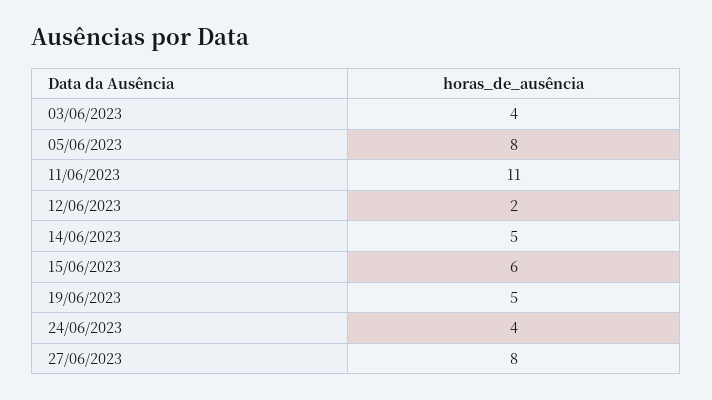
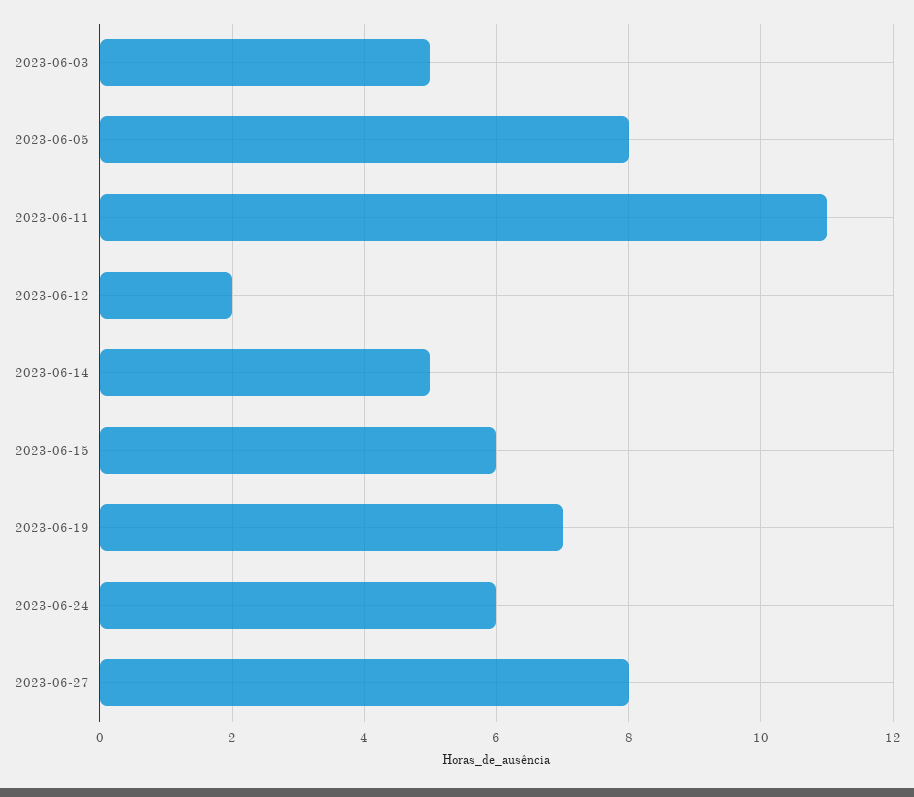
  {
-   "03/06/2023": 4,
+   "03/06/2023": 5,
    "05/06/2023": 8,
    "11/06/2023": 11,
    "12/06/2023": 2,
    "14/06/2023": 5,
    "15/06/2023": 6,
-   "19/06/2023": 5,
+   "19/06/2023": 7,
-   "24/06/2023": 4,
+   "24/06/2023": 6,
    "27/06/2023": 8
  }

